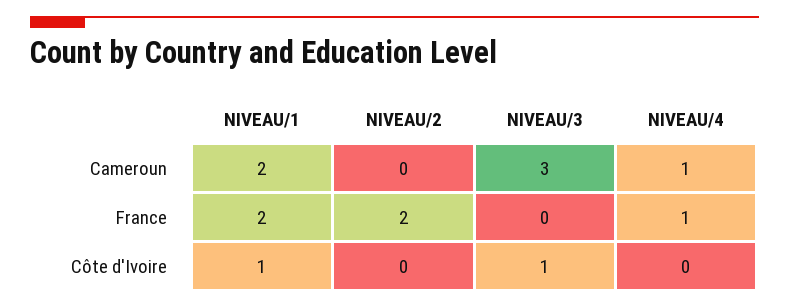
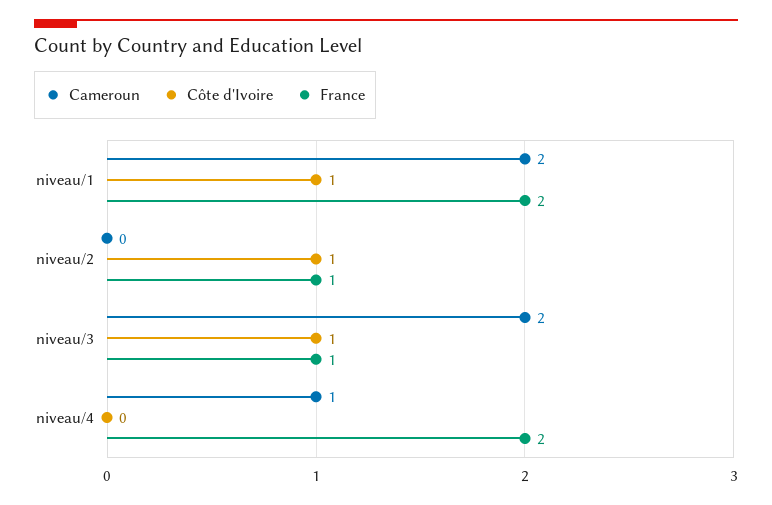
  {
    "Cameroun": {
      "NIVEAU/1": 2,
      "NIVEAU/2": 0,
-     "NIVEAU/3": 3,
+     "NIVEAU/3": 2,
      "NIVEAU/4": 1
    },
    "France": {
      "NIVEAU/1": 2,
-     "NIVEAU/2": 2,
+     "NIVEAU/2": 1,
-     "NIVEAU/3": 0,
+     "NIVEAU/3": 1,
-     "NIVEAU/4": 1
+     "NIVEAU/4": 2
    },
    "Côte d'Ivoire": {
      "NIVEAU/1": 1,
-     "NIVEAU/2": 0,
+     "NIVEAU/2": 1,
      "NIVEAU/3": 1,
      "NIVEAU/4": 0
    }
  }

